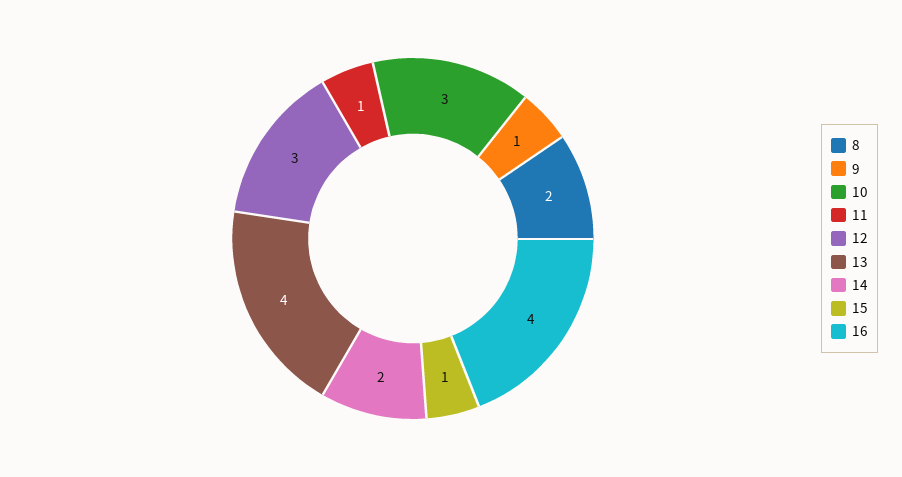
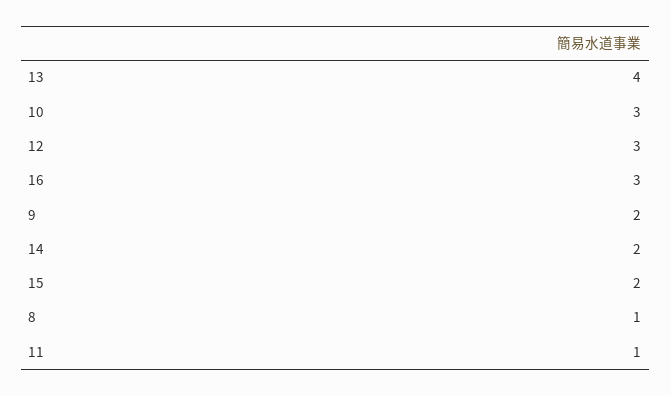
  {
-   "8": 2,
+   "8": 1,
-   "9": 1,
+   "9": 2,
    "10": 3,
    "11": 1,
    "12": 3,
    "13": 4,
    "14": 2,
-   "15": 1,
+   "15": 2,
-   "16": 4
+   "16": 3
  }

